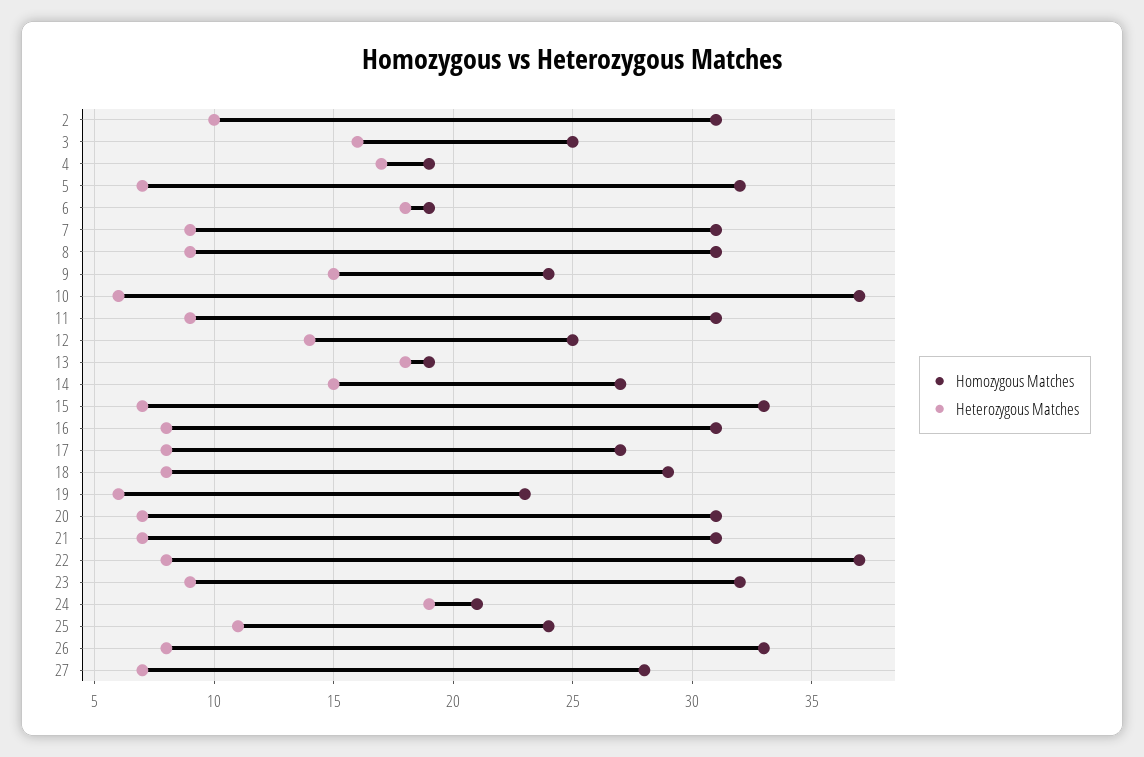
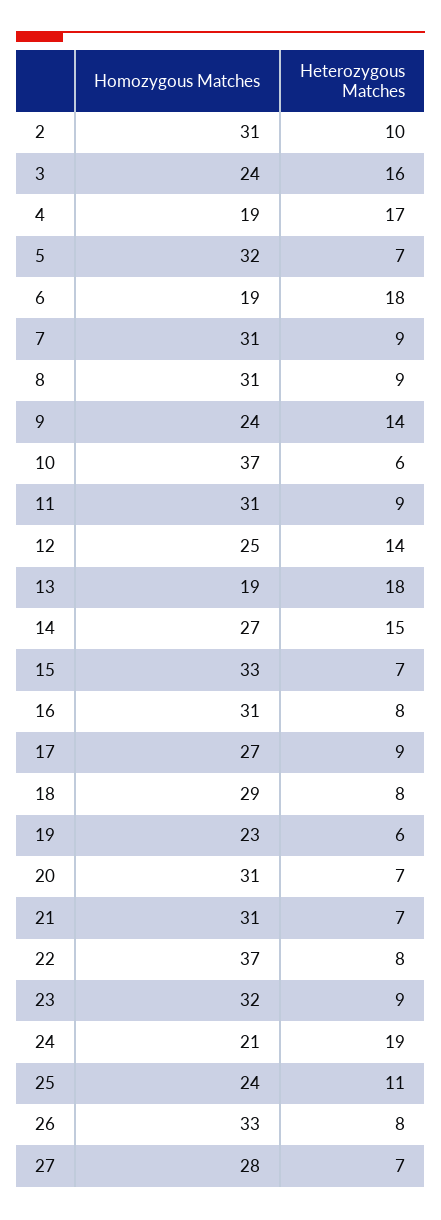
  {
    "Homozygous Matches": {
      "2": 31,
-     "3": 25,
+     "3": 24,
      "4": 19,
      "5": 32,
      "6": 19,
      "7": 31,
      "8": 31,
      "9": 24,
      "10": 37,
      "11": 31,
      "12": 25,
      "13": 19,
      "14": 27,
      "15": 33,
      "16": 31,
      "17": 27,
      "18": 29,
      "19": 23,
      "20": 31,
      "21": 31,
      "22": 37,
      "23": 32,
      "24": 21,
      "25": 24,
      "26": 33,
      "27": 28
    },
    "Heterozygous Matches": {
      "2": 10,
      "3": 16,
      "4": 17,
      "5": 7,
      "6": 18,
      "7": 9,
      "8": 9,
-     "9": 15,
+     "9": 14,
      "10": 6,
      "11": 9,
      "12": 14,
      "13": 18,
      "14": 15,
      "15": 7,
      "16": 8,
-     "17": 8,
+     "17": 9,
      "18": 8,
      "19": 6,
      "20": 7,
      "21": 7,
      "22": 8,
      "23": 9,
      "24": 19,
      "25": 11,
      "26": 8,
      "27": 7
    }
  }

